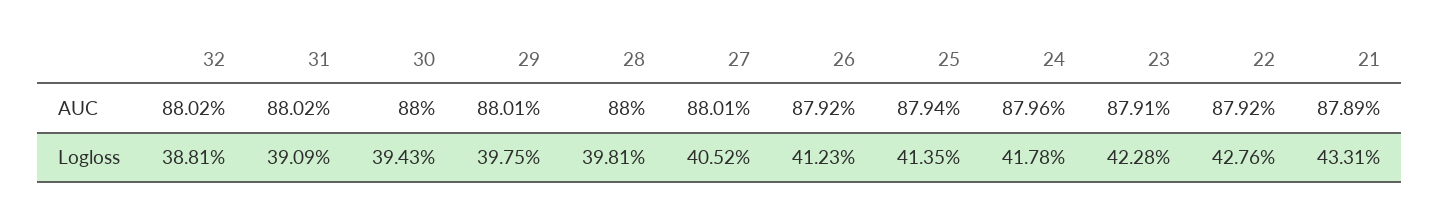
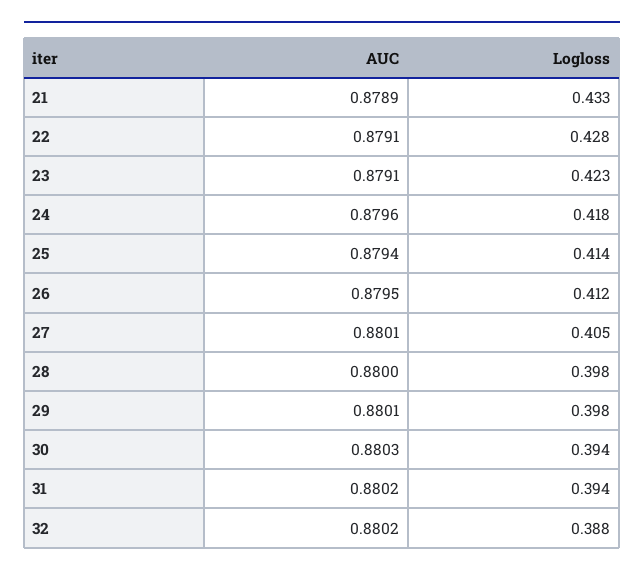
  {
    "32": {
      "AUC": 0.8802,
      "Logloss": 0.3881
    },
    "31": {
      "AUC": 0.8802,
-     "Logloss": 0.3909
+     "Logloss": 0.394
    },
    "30": {
-     "AUC": 0.88,
+     "AUC": 0.8803,
      "Logloss": 0.3943
    },
    "29": {
      "AUC": 0.8801,
      "Logloss": 0.3975
    },
    "28": {
      "AUC": 0.88,
      "Logloss": 0.3981
    },
    "27": {
      "AUC": 0.8801,
      "Logloss": 0.4052
    },
    "26": {
-     "AUC": 0.8792,
+     "AUC": 0.8795,
      "Logloss": 0.4123
    },
    "25": {
      "AUC": 0.8794,
      "Logloss": 0.4135
    },
    "24": {
      "AUC": 0.8796,
      "Logloss": 0.4178
    },
    "23": {
      "AUC": 0.8791,
      "Logloss": 0.4228
    },
    "22": {
-     "AUC": 0.8792,
+     "AUC": 0.8791,
      "Logloss": 0.4276
    },
    "21": {
      "AUC": 0.8789,
      "Logloss": 0.4331
    }
  }

